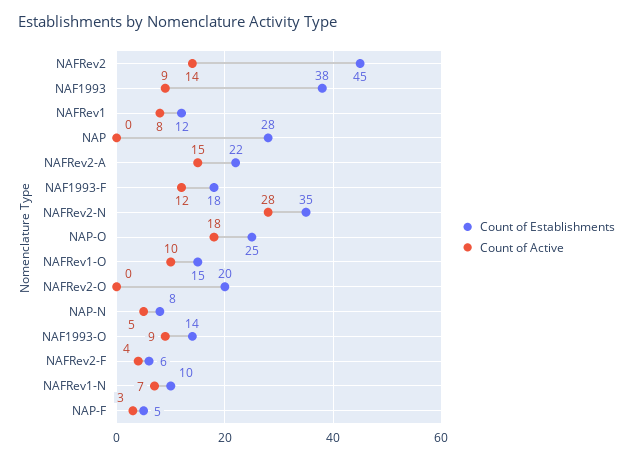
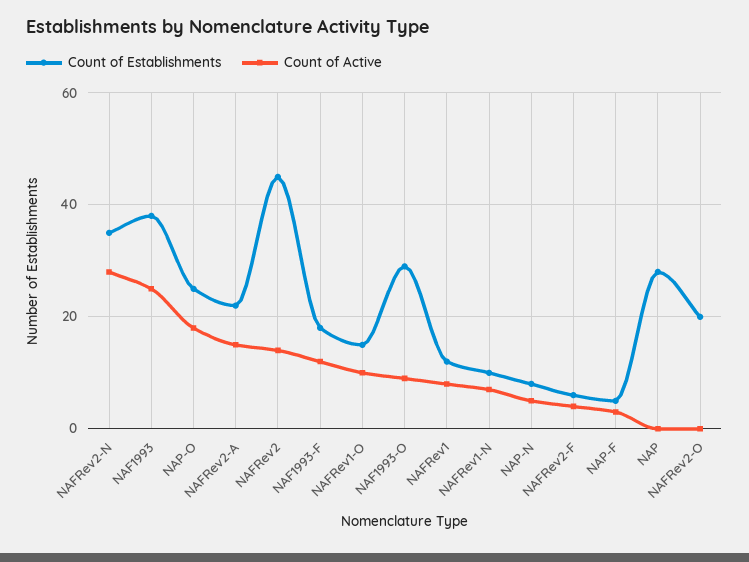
  {
    "Count of Establishments": {
      "NAFRev2": 45,
      "NAF1993": 38,
      "NAFRev1": 12,
      "NAP": 28,
      "NAFRev2-A": 22,
      "NAF1993-F": 18,
      "NAFRev2-N": 35,
      "NAP-O": 25,
      "NAFRev1-O": 15,
      "NAFRev2-O": 20,
      "NAP-N": 8,
-     "NAF1993-O": 14,
+     "NAF1993-O": 30,
      "NAFRev2-F": 6,
      "NAFRev1-N": 10,
      "NAP-F": 5
    },
    "Count of Active": {
      "NAFRev2": 14,
-     "NAF1993": 9,
+     "NAF1993": 25,
      "NAFRev1": 8,
      "NAP": 0,
      "NAFRev2-A": 15,
      "NAF1993-F": 12,
      "NAFRev2-N": 28,
      "NAP-O": 18,
      "NAFRev1-O": 10,
      "NAFRev2-O": 0,
      "NAP-N": 5,
      "NAF1993-O": 9,
      "NAFRev2-F": 4,
      "NAFRev1-N": 7,
      "NAP-F": 3
    }
  }

